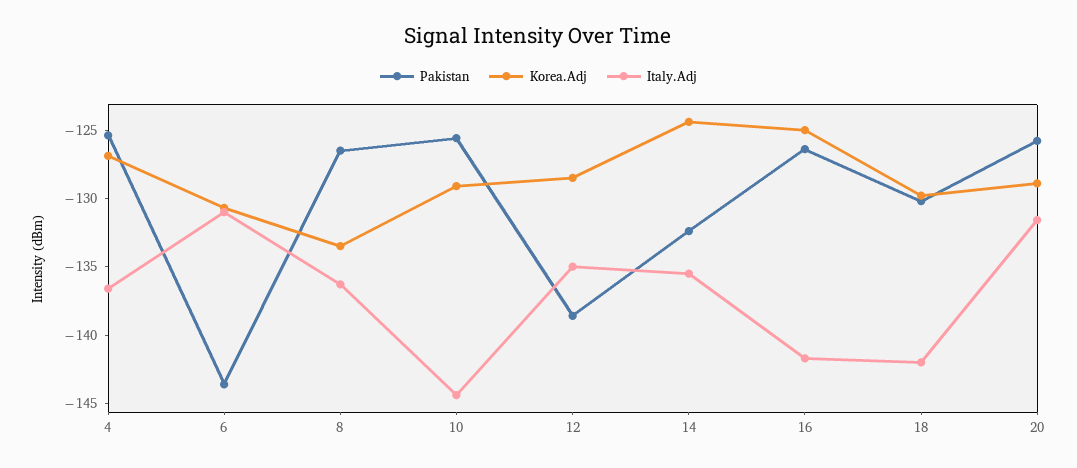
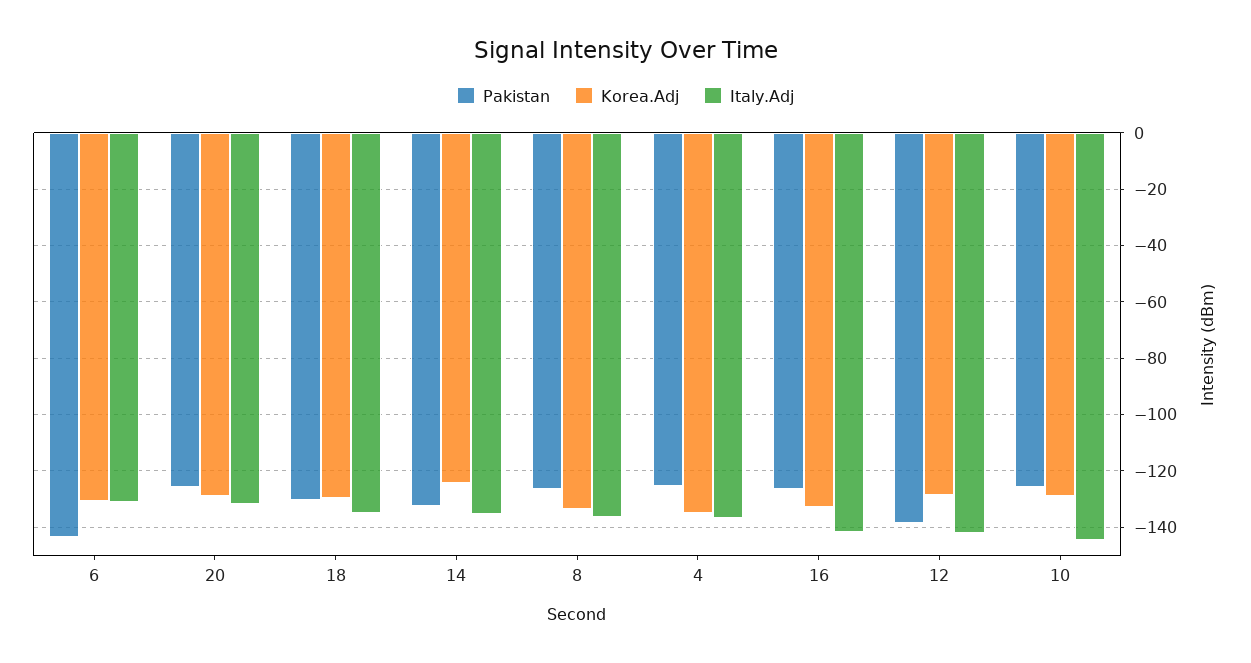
  {
    "Pakistan": {
      "4": -125,
      "6": -144,
      "8": -127,
      "10": -126,
      "12": -139,
      "14": -132,
      "16": -126,
      "18": -130,
      "20": -126
    },
    "Korea.Adj": {
-     "4": -127,
+     "4": -135,
      "6": -131,
      "8": -134,
      "10": -129,
      "12": -129,
      "14": -124,
-     "16": -125,
+     "16": -132.5,
      "18": -130,
      "20": -129
    },
    "Italy.Adj": {
      "4": -137,
      "6": -131,
      "8": -136,
      "10": -144,
-     "12": -135,
+     "12": -142.5,
      "14": -136,
      "16": -142,
-     "18": -142,
+     "18": -135,
      "20": -132
    }
  }

